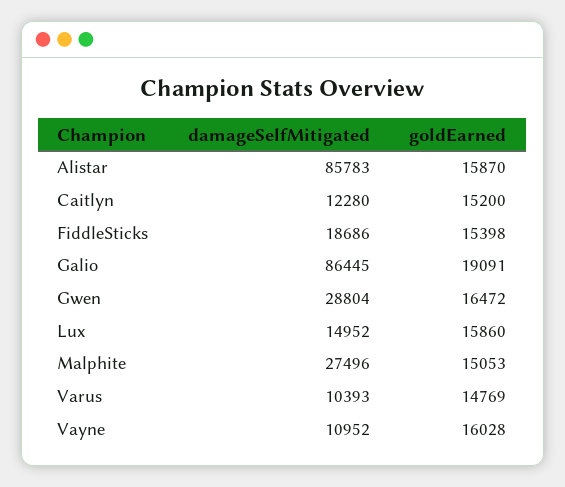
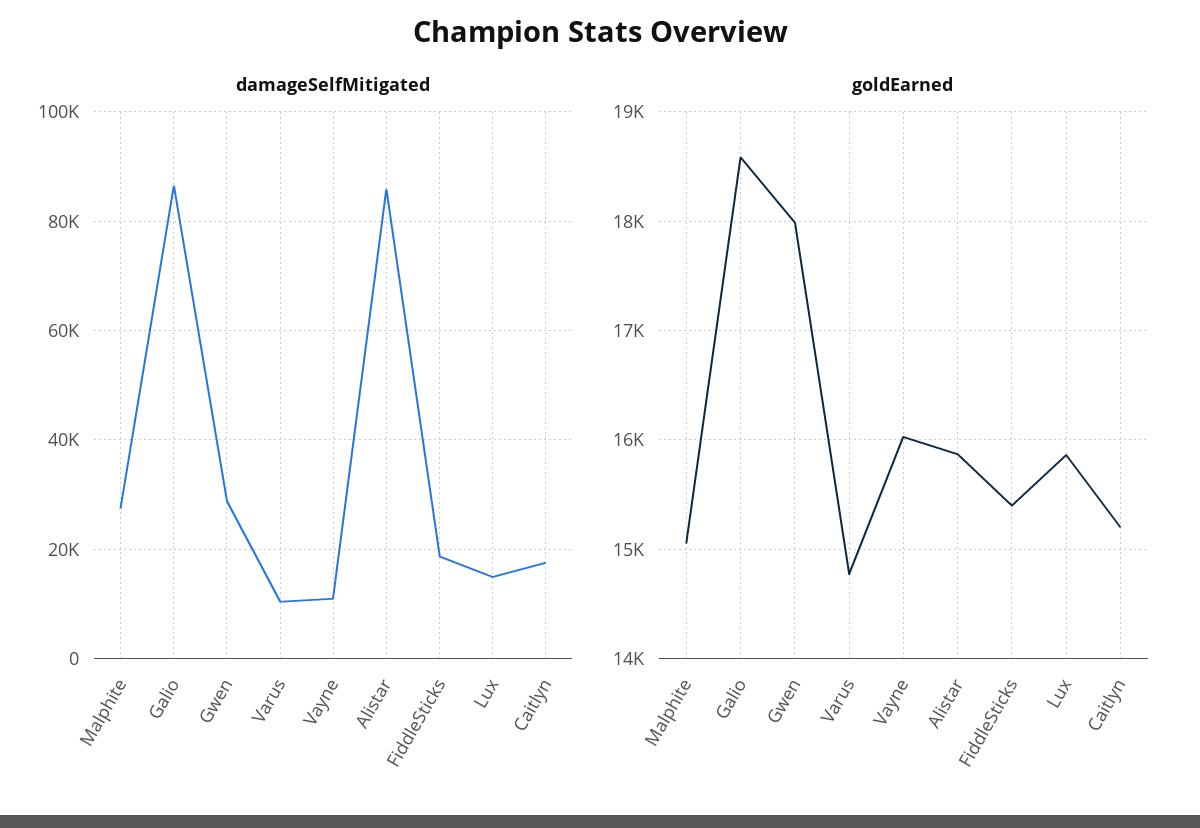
  {
    "damageSelfMitigated": {
      "Alistar": 85783,
-     "Caitlyn": 12280,
+     "Caitlyn": 18000,
      "FiddleSticks": 18686,
      "Galio": 86445,
      "Gwen": 28804,
      "Lux": 14952,
      "Malphite": 27496,
      "Varus": 10393,
      "Vayne": 10952
    },
    "goldEarned": {
      "Alistar": 15870,
      "Caitlyn": 15200,
      "FiddleSticks": 15398,
-     "Galio": 19091,
+     "Galio": 18600,
-     "Gwen": 16472,
+     "Gwen": 18000,
      "Lux": 15860,
      "Malphite": 15053,
      "Varus": 14769,
      "Vayne": 16028
    }
  }

